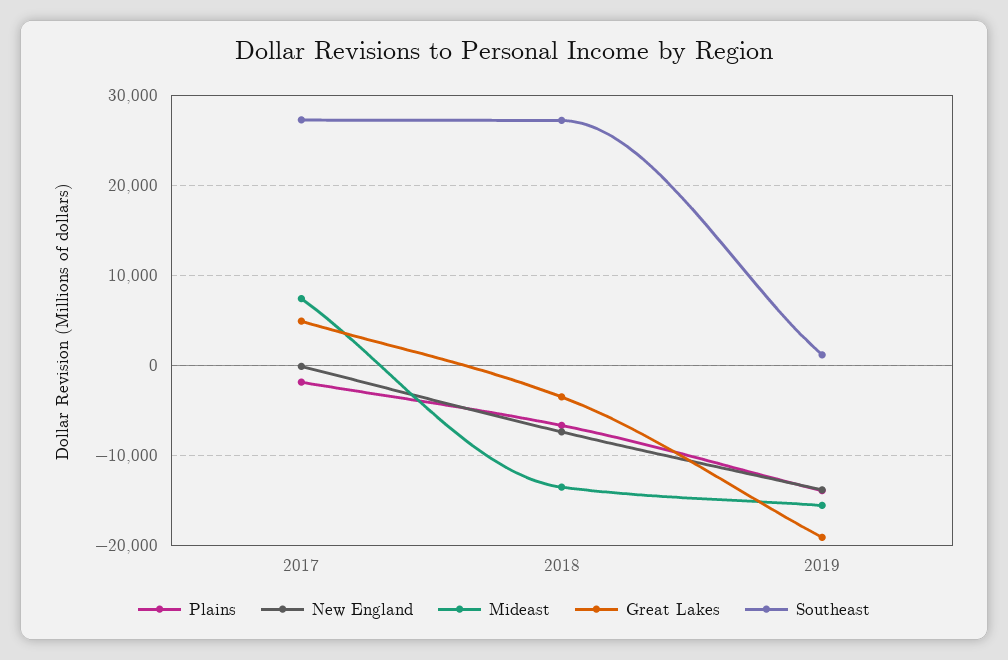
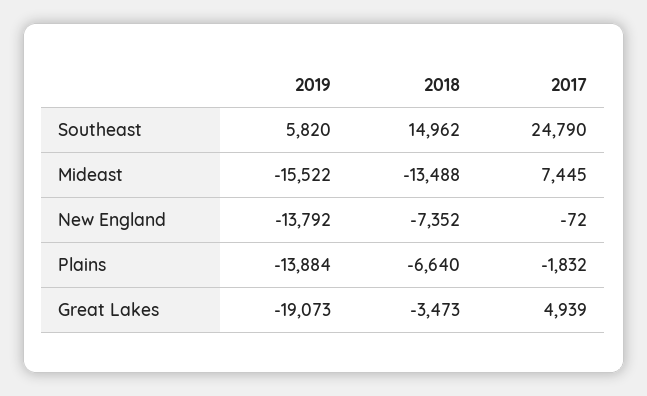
  {
    "Plains": {
      "2017": -1832,
      "2018": -6640,
      "2019": -13884
    },
    "New England": {
      "2017": -72,
      "2018": -7352,
      "2019": -13792
    },
    "Mideast": {
      "2017": 7445,
      "2018": -13488,
      "2019": -15522
    },
    "Great Lakes": {
      "2017": 4939,
      "2018": -3473,
      "2019": -19073
    },
    "Southeast": {
-     "2017": 27000,
+     "2017": 24790,
-     "2018": 27000,
+     "2018": 14962,
-     "2019": 1000
+     "2019": 5820
    }
  }

